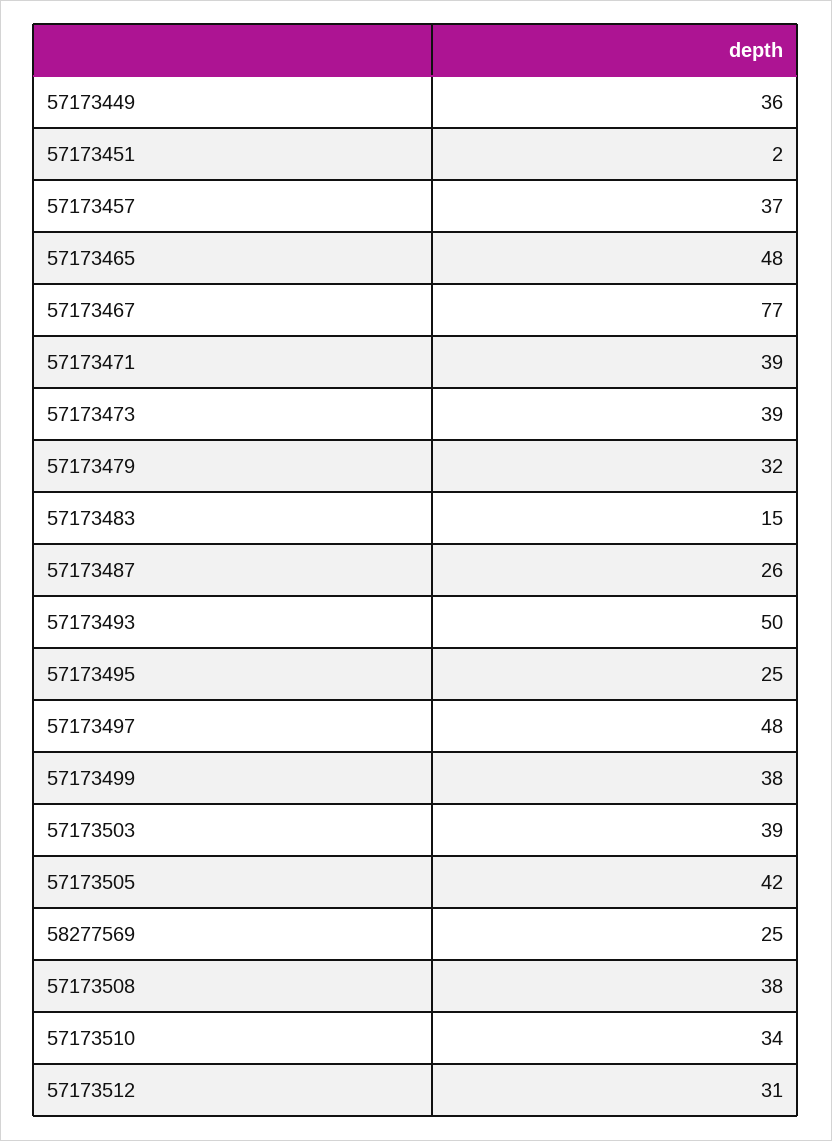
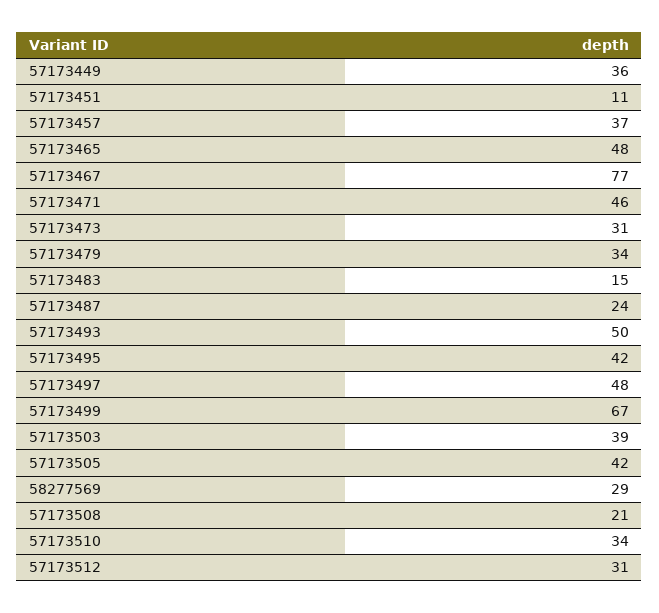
  {
    "57173449": 36,
-   "57173451": 2,
+   "57173451": 11,
    "57173457": 37,
    "57173465": 48,
    "57173467": 77,
-   "57173471": 39,
+   "57173471": 46,
-   "57173473": 39,
+   "57173473": 31,
-   "57173479": 32,
+   "57173479": 34,
    "57173483": 15,
-   "57173487": 26,
+   "57173487": 24,
    "57173493": 50,
-   "57173495": 25,
+   "57173495": 42,
    "57173497": 48,
-   "57173499": 38,
+   "57173499": 67,
    "57173503": 39,
    "57173505": 42,
-   "58277569": 25,
+   "58277569": 29,
-   "57173508": 38,
+   "57173508": 21,
    "57173510": 34,
    "57173512": 31
  }

